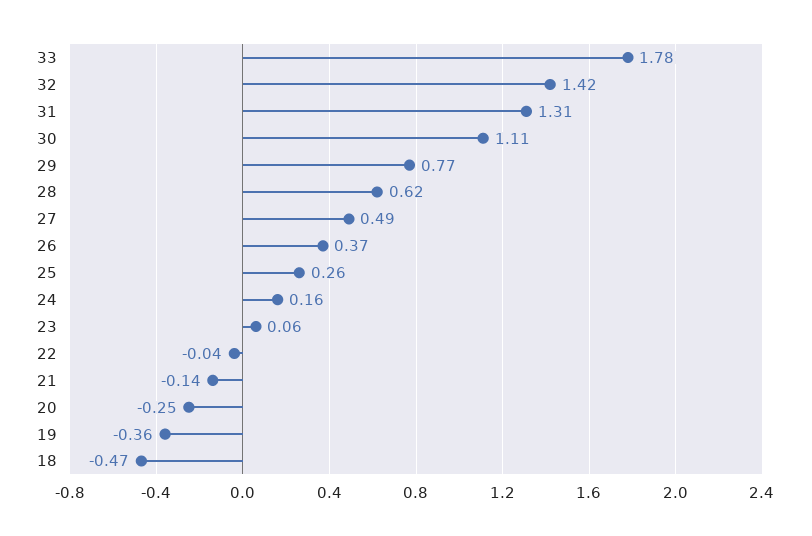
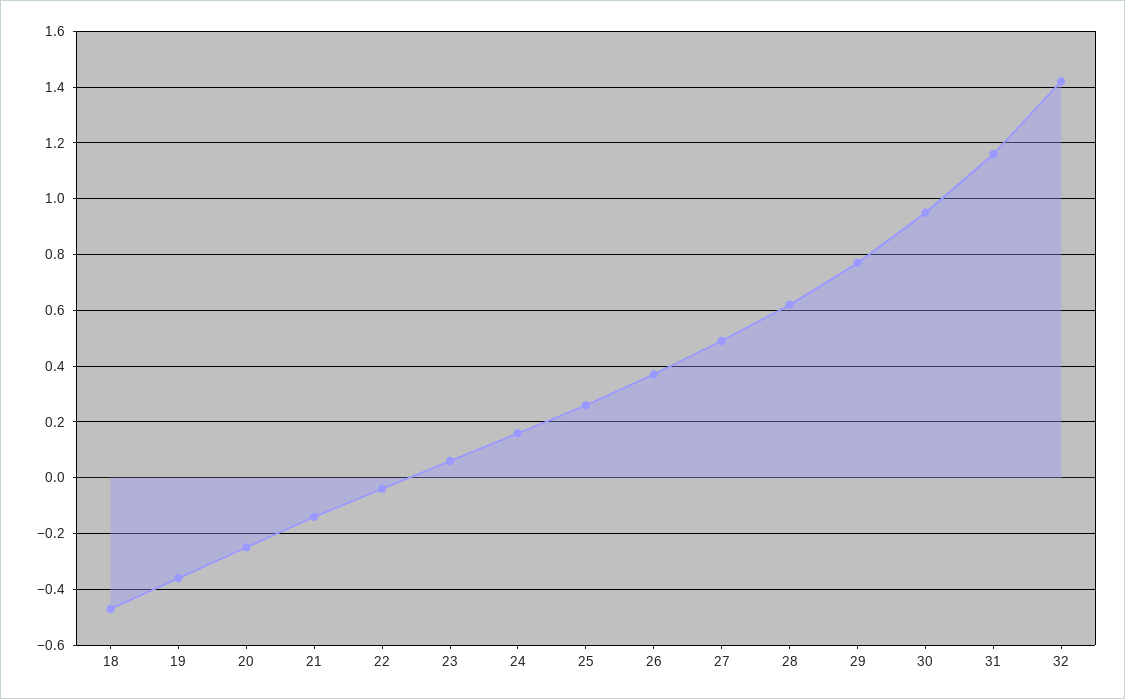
  {
-   "33": 1.78,
    "32": 1.42,
-   "31": 1.31,
+   "31": 1.15,
-   "30": 1.11,
+   "30": 0.95,
    "29": 0.77,
    "28": 0.62,
    "27": 0.49,
    "26": 0.37,
    "25": 0.26,
    "24": 0.16,
    "23": 0.06,
    "22": -0.04,
    "21": -0.14,
    "20": -0.25,
    "19": -0.36,
    "18": -0.47
  }

